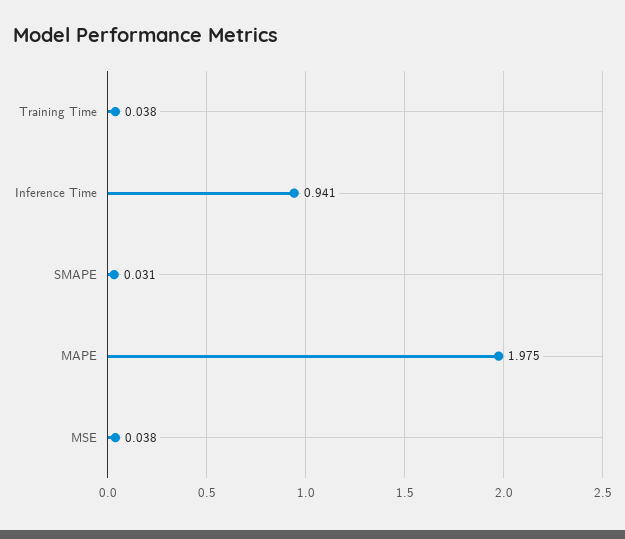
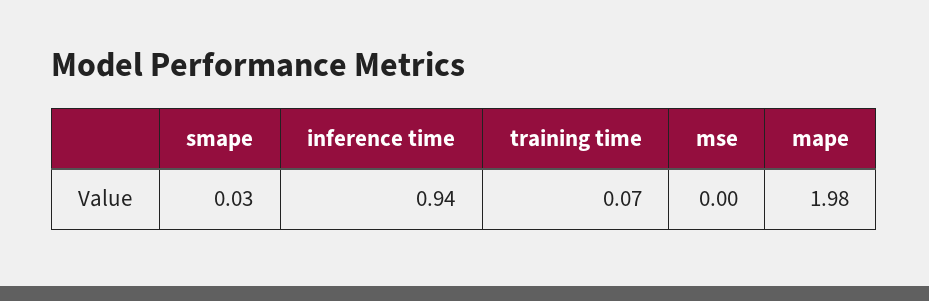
  {
-   "Training Time": 0.038,
+   "Training Time": 0.07,
    "Inference Time": 0.941,
    "SMAPE": 0.031,
    "MAPE": 1.975,
-   "MSE": 0.038
+   "MSE": 0
  }

